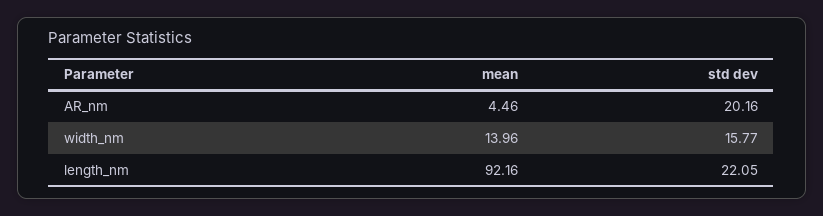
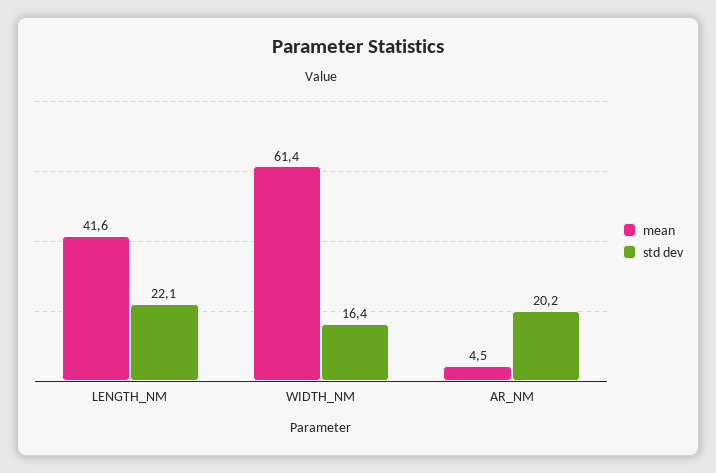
  {
    "mean": {
      "AR_nm": 4.46,
-     "width_nm": 13.96,
+     "width_nm": 61.4,
-     "length_nm": 92.16
+     "length_nm": 41.6
    },
    "std dev": {
      "AR_nm": 20.16,
-     "width_nm": 15.77,
+     "width_nm": 16.4,
      "length_nm": 22.05
    }
  }

